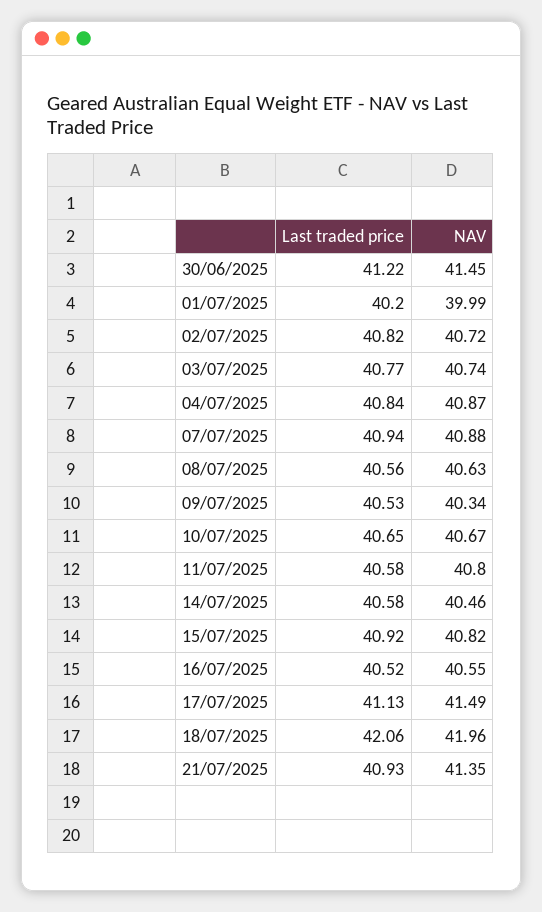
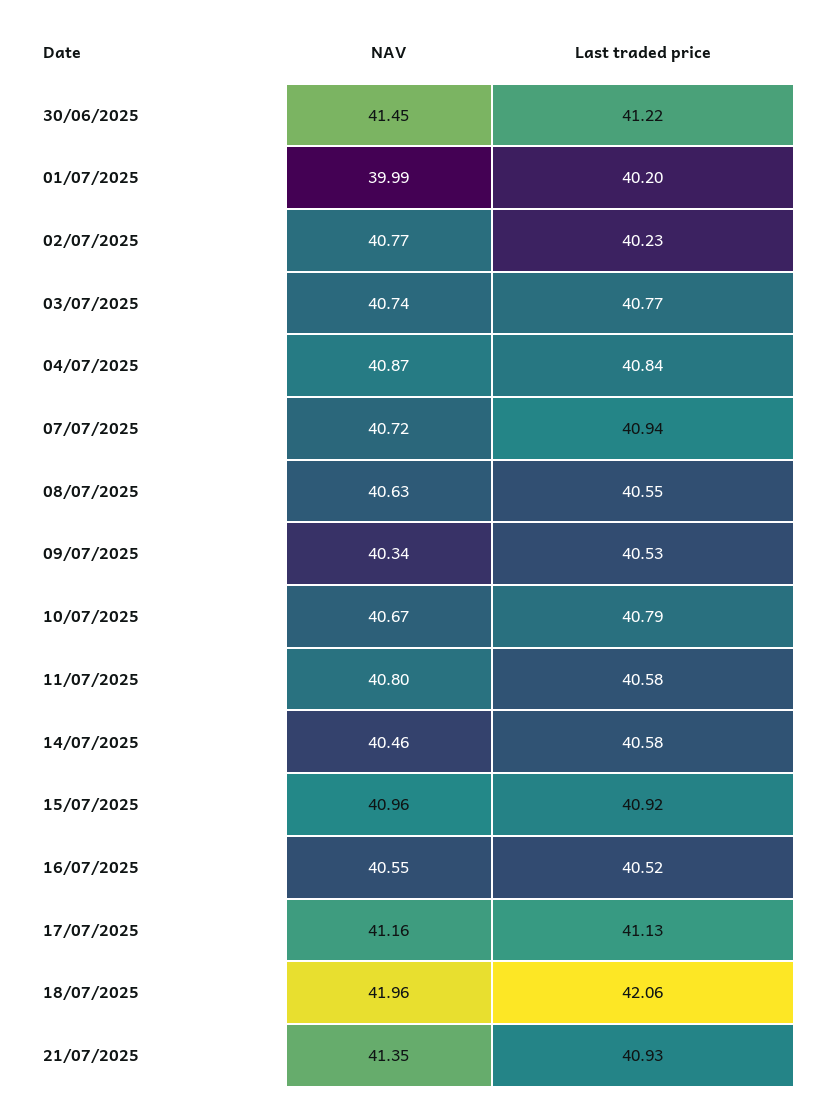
  {
    "Last traded price": {
      "30/06/2025": 41.22,
      "01/07/2025": 40.2,
-     "02/07/2025": 40.82,
+     "02/07/2025": 40.23,
      "03/07/2025": 40.77,
      "04/07/2025": 40.84,
      "07/07/2025": 40.94,
-     "08/07/2025": 40.56,
+     "08/07/2025": 40.55,
      "09/07/2025": 40.53,
-     "10/07/2025": 40.65,
+     "10/07/2025": 40.79,
      "11/07/2025": 40.58,
      "14/07/2025": 40.58,
      "15/07/2025": 40.92,
      "16/07/2025": 40.52,
      "17/07/2025": 41.13,
      "18/07/2025": 42.06,
      "21/07/2025": 40.93
    },
    "NAV": {
      "30/06/2025": 41.45,
      "01/07/2025": 39.99,
-     "02/07/2025": 40.72,
+     "02/07/2025": 40.77,
      "03/07/2025": 40.74,
      "04/07/2025": 40.87,
-     "07/07/2025": 40.88,
+     "07/07/2025": 40.72,
      "08/07/2025": 40.63,
      "09/07/2025": 40.34,
      "10/07/2025": 40.67,
      "11/07/2025": 40.8,
      "14/07/2025": 40.46,
-     "15/07/2025": 40.82,
+     "15/07/2025": 40.96,
      "16/07/2025": 40.55,
-     "17/07/2025": 41.49,
+     "17/07/2025": 41.16,
      "18/07/2025": 41.96,
      "21/07/2025": 41.35
    }
  }

